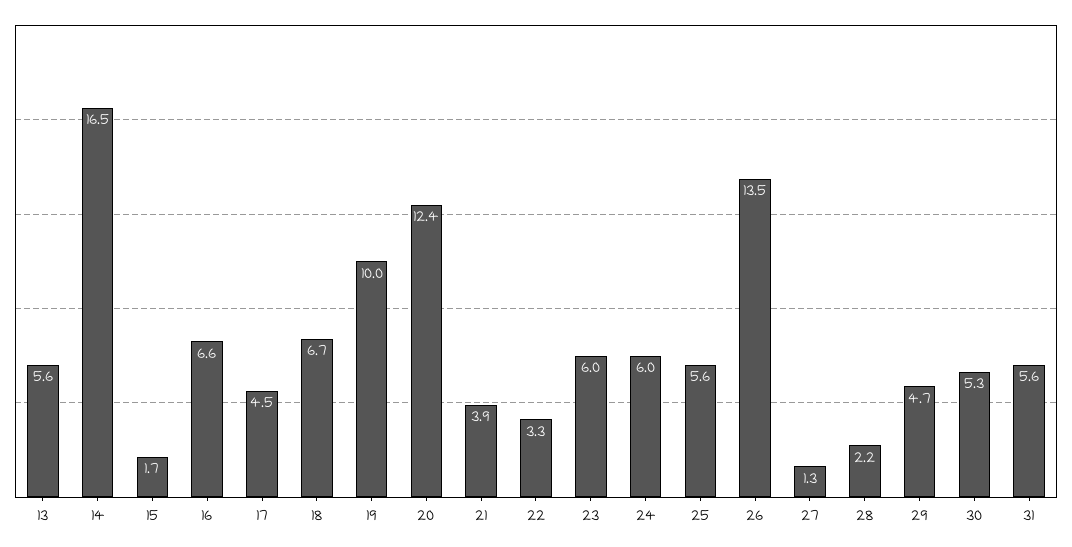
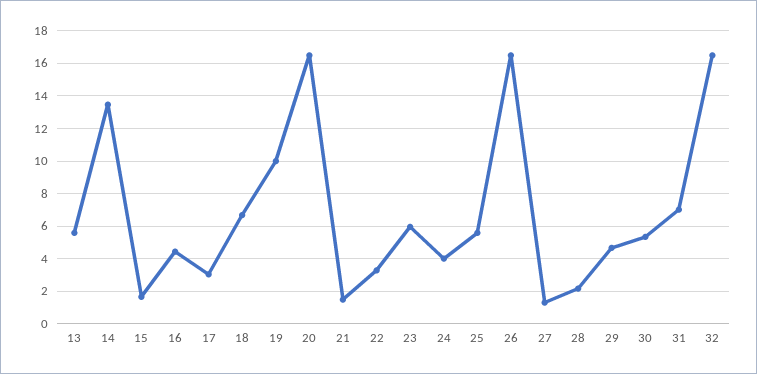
  {
    "13": 5.6,
-   "14": 16.5,
+   "14": 13.5,
    "15": 1.7,
-   "16": 6.6,
+   "16": 4.5,
-   "17": 4.5,
+   "17": 3,
    "18": 6.7,
    "19": 10,
-   "20": 12.4,
+   "20": 16.5,
-   "21": 3.9,
+   "21": 1.5,
    "22": 3.3,
    "23": 6,
-   "24": 6,
+   "24": 4,
    "25": 5.6,
-   "26": 13.5,
+   "26": 16.5,
    "27": 1.3,
    "28": 2.2,
    "29": 4.7,
    "30": 5.3,
-   "31": 5.6
+   "31": 7,
+   "32": 16.5
  }

